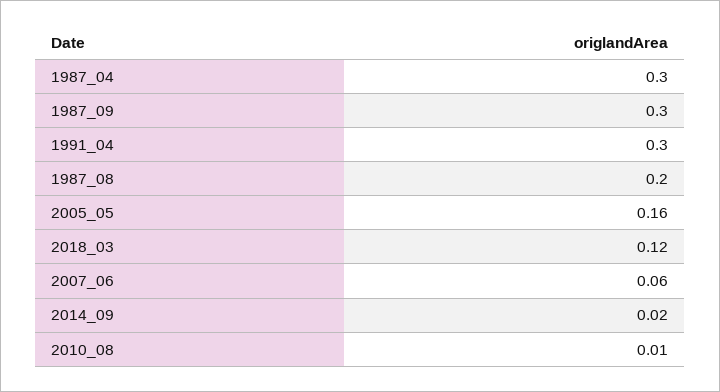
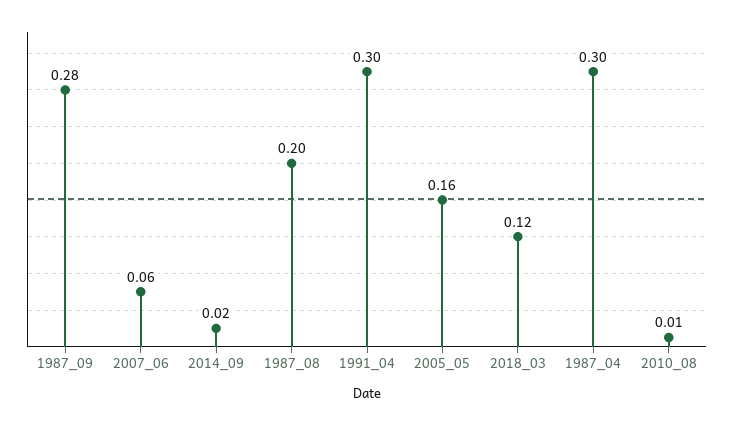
  {
    "1987_04": 0.3,
-   "1987_09": 0.3,
+   "1987_09": 0.28,
    "1991_04": 0.3,
    "1987_08": 0.2,
    "2005_05": 0.16,
    "2018_03": 0.12,
    "2007_06": 0.06,
    "2014_09": 0.02,
    "2010_08": 0.01
  }

